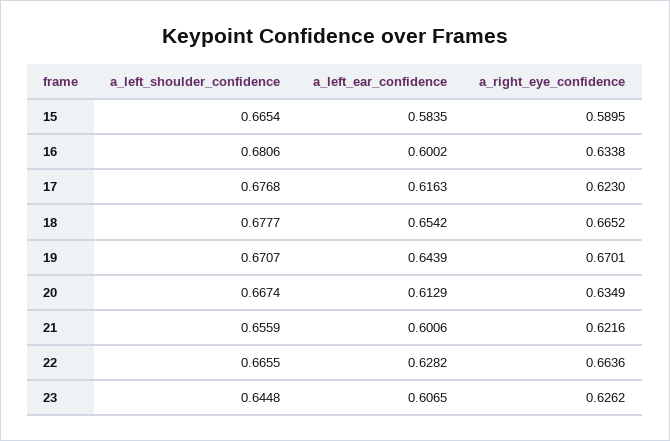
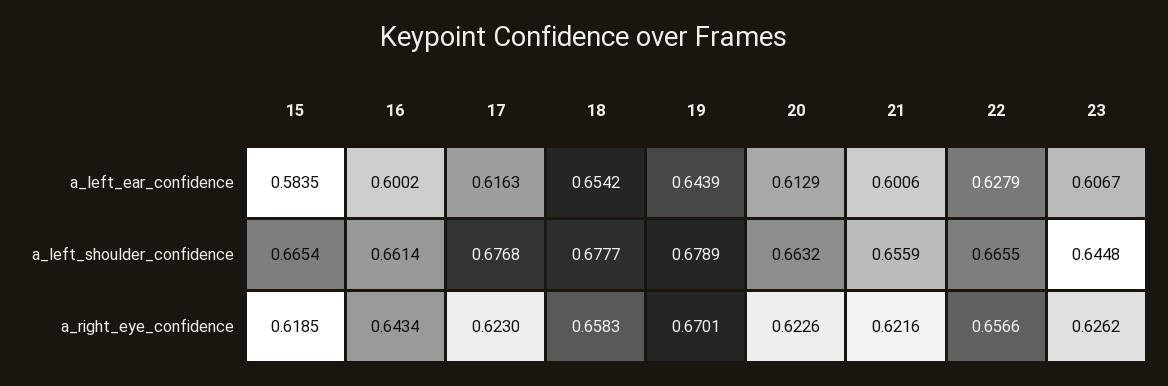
  {
    "a_left_shoulder_confidence": {
      "15": 0.6654,
-     "16": 0.6806,
+     "16": 0.6614,
      "17": 0.6768,
      "18": 0.6777,
-     "19": 0.6707,
+     "19": 0.6789,
-     "20": 0.6674,
+     "20": 0.6632,
      "21": 0.6559,
      "22": 0.6655,
      "23": 0.6448
    },
    "a_left_ear_confidence": {
      "15": 0.5835,
      "16": 0.6002,
      "17": 0.6163,
      "18": 0.6542,
      "19": 0.6439,
      "20": 0.6129,
      "21": 0.6006,
-     "22": 0.6282,
+     "22": 0.6279,
-     "23": 0.6065
+     "23": 0.6067
    },
    "a_right_eye_confidence": {
-     "15": 0.5895,
+     "15": 0.6185,
-     "16": 0.6338,
+     "16": 0.6434,
      "17": 0.623,
-     "18": 0.6652,
+     "18": 0.6583,
      "19": 0.6701,
-     "20": 0.6349,
+     "20": 0.6226,
      "21": 0.6216,
-     "22": 0.6636,
+     "22": 0.6566,
      "23": 0.6262
    }
  }

